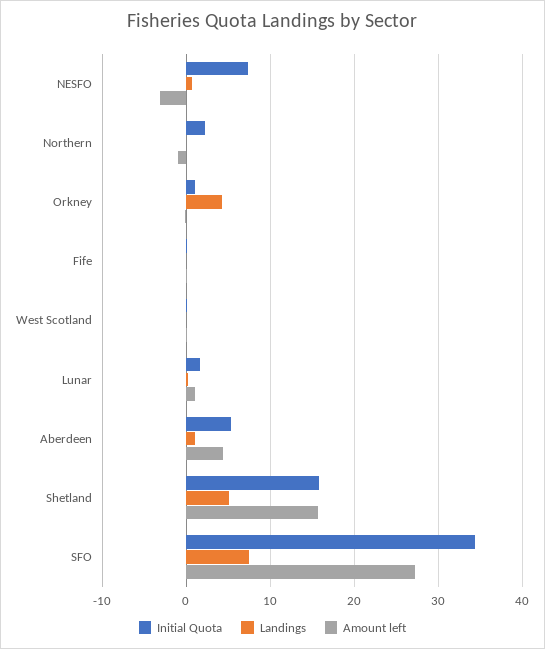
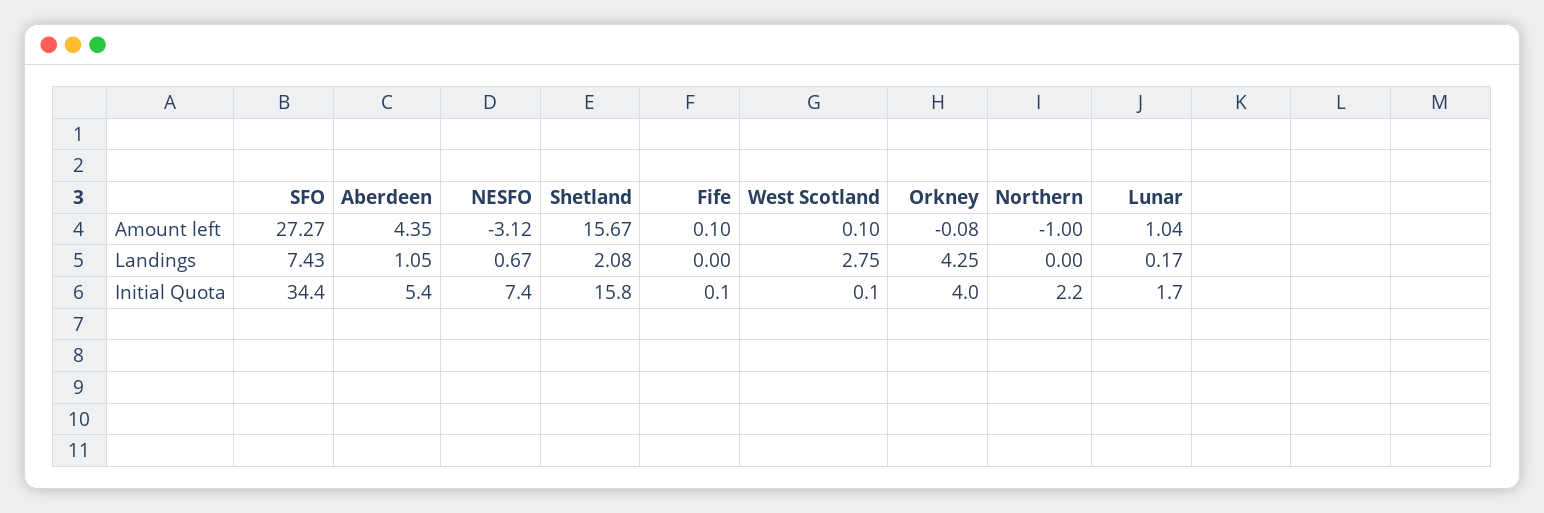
  {
    "Initial Quota": {
      "NESFO": 7.4,
      "Northern": 2.2,
-     "Orkney": 1,
+     "Orkney": 4,
      "Fife": 0.1,
      "West Scotland": 0.1,
      "Lunar": 1.7,
      "Aberdeen": 5.4,
      "Shetland": 15.8,
      "SFO": 34.4
    },
    "Landings": {
      "NESFO": 0.67,
      "Northern": 0,
      "Orkney": 4.25,
      "Fife": 0,
-     "West Scotland": 0,
+     "West Scotland": 2.75,
      "Lunar": 0.17,
      "Aberdeen": 1.05,
-     "Shetland": 5,
+     "Shetland": 2.08,
      "SFO": 7.43
    },
    "Amount left": {
      "NESFO": -3.12,
      "Northern": -1,
      "Orkney": -0.08,
      "Fife": 0.1,
      "West Scotland": 0.1,
      "Lunar": 1.04,
      "Aberdeen": 4.35,
      "Shetland": 15.67,
      "SFO": 27.27
    }
  }

